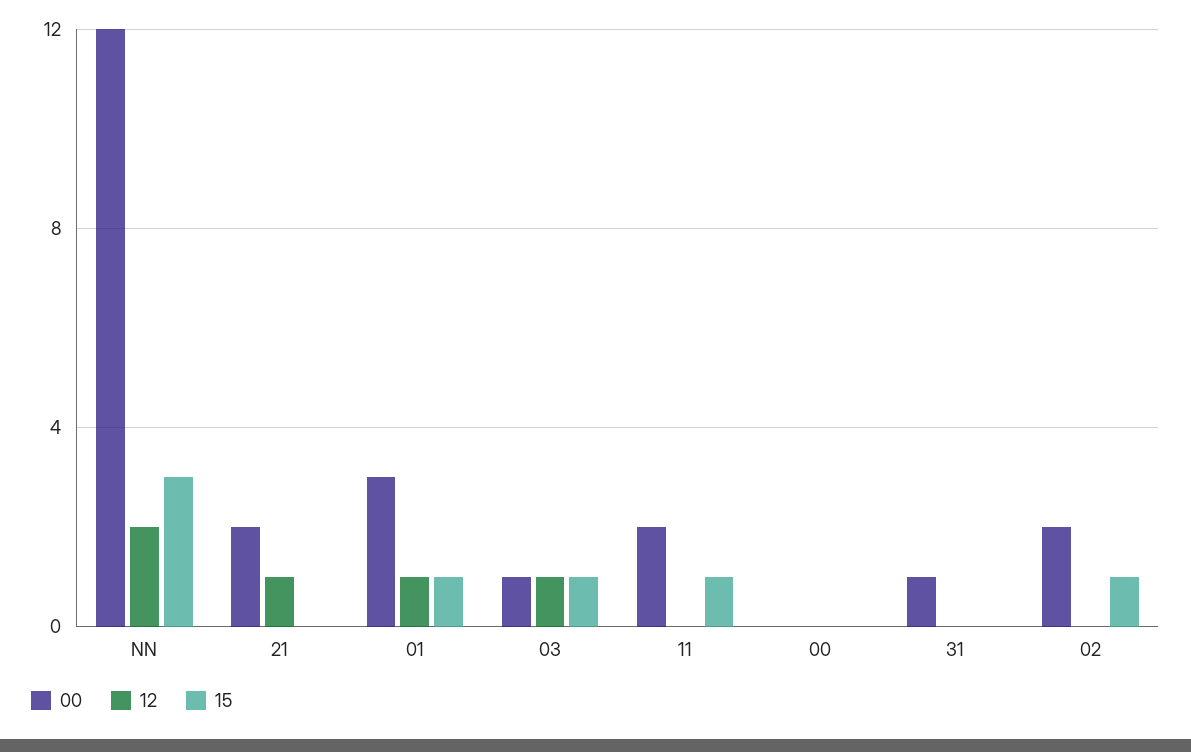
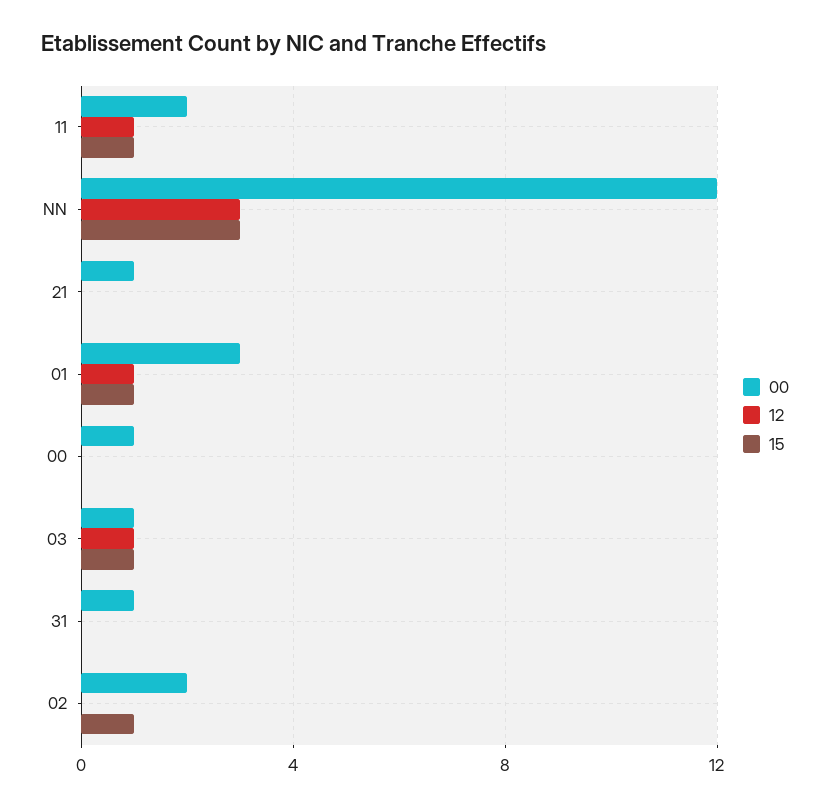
  {
    "00": {
      "NN": 12,
-     "21": 2,
+     "21": 1,
      "01": 3,
      "03": 1,
      "11": 2,
-     "00": 0,
+     "00": 1,
      "31": 1,
      "02": 2
    },
    "12": {
-     "NN": 2,
+     "NN": 3,
-     "21": 1,
+     "21": 0,
      "01": 1,
      "03": 1,
-     "11": 0,
+     "11": 1,
      "00": 0,
      "31": 0,
      "02": 0
    },
    "15": {
      "NN": 3,
      "21": 0,
      "01": 1,
      "03": 1,
      "11": 1,
      "00": 0,
      "31": 0,
      "02": 1
    }
  }

